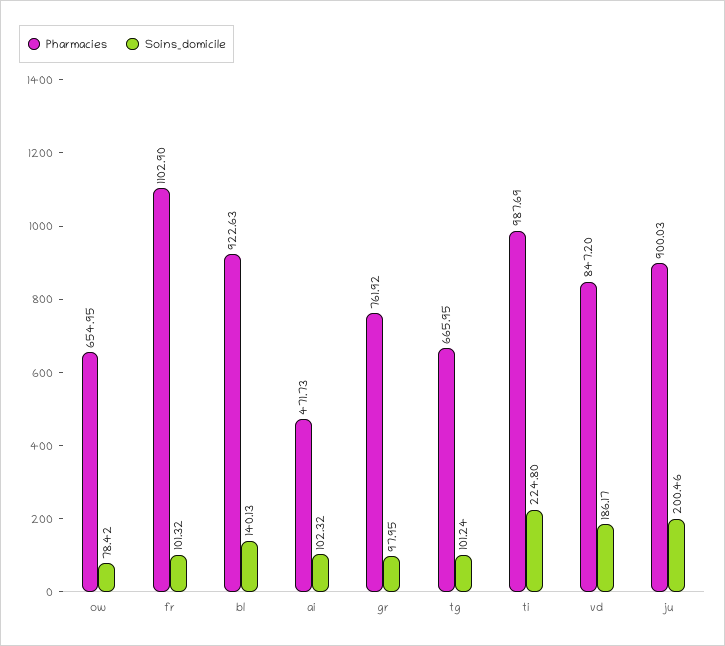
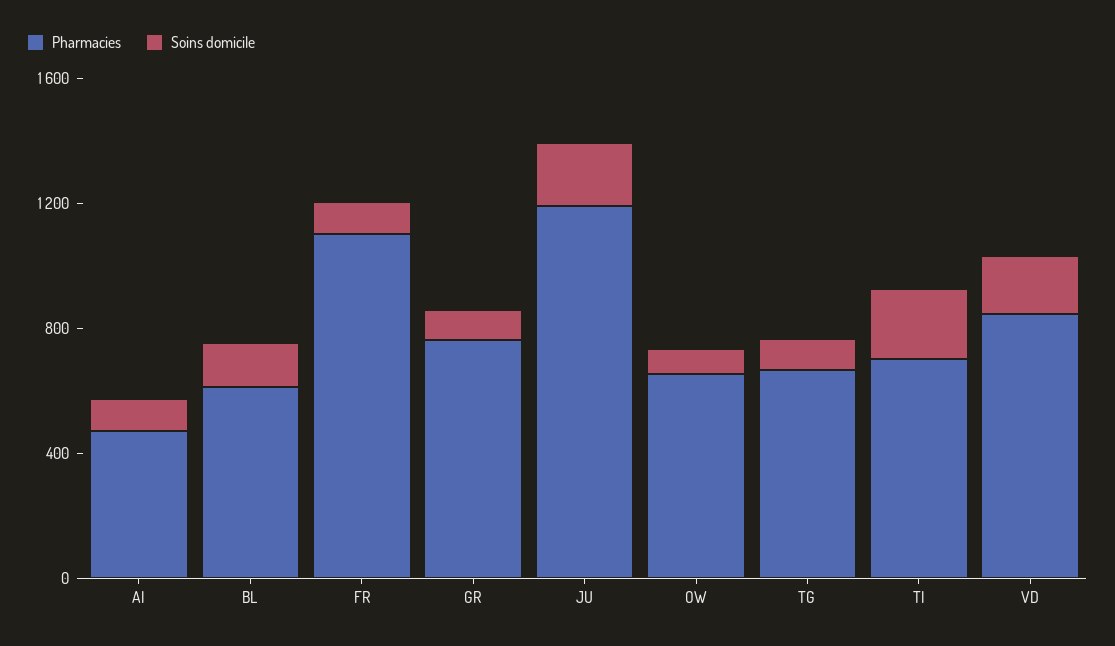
  {
    "Pharmacies": {
      "ow": 654.95,
      "fr": 1102.9,
-     "bl": 922.63,
+     "bl": 600,
      "ai": 471.73,
      "gr": 761.92,
      "tg": 665.95,
-     "ti": 987.69,
+     "ti": 700,
      "vd": 847.2,
-     "ju": 900.03
+     "ju": 1200
    },
    "Soins_domicile": {
      "ow": 78.42,
      "fr": 101.32,
      "bl": 140.13,
      "ai": 102.32,
      "gr": 97.95,
      "tg": 101.24,
      "ti": 224.8,
      "vd": 186.17,
      "ju": 200.46
    }
  }

